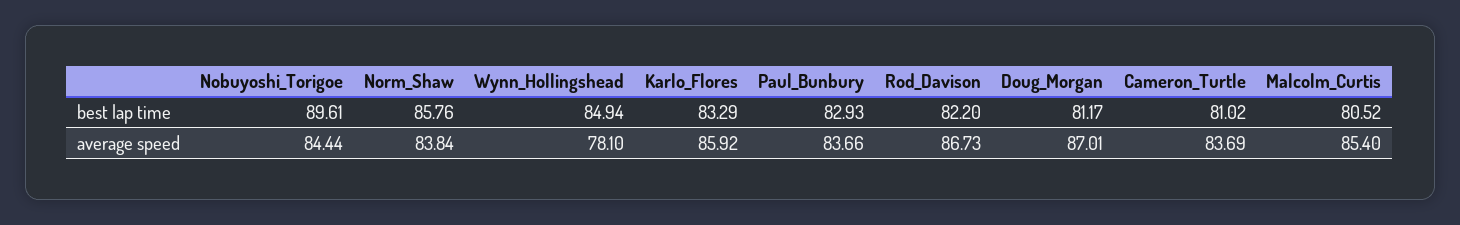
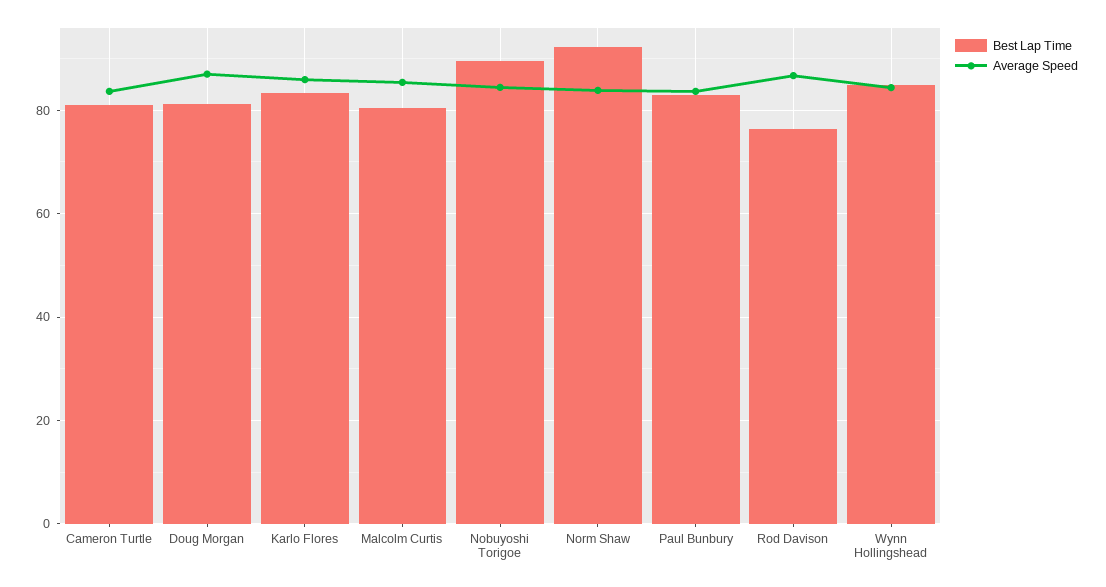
  {
    "best lap time": {
      "Nobuyoshi_Torigoe": 89.61,
-     "Norm_Shaw": 85.76,
+     "Norm_Shaw": 92,
      "Wynn_Hollingshead": 84.94,
      "Karlo_Flores": 83.29,
      "Paul_Bunbury": 82.93,
-     "Rod_Davison": 82.2,
+     "Rod_Davison": 76,
      "Doug_Morgan": 81.17,
      "Cameron_Turtle": 81.02,
      "Malcolm_Curtis": 80.52
    },
    "average speed": {
      "Nobuyoshi_Torigoe": 84.44,
      "Norm_Shaw": 83.84,
-     "Wynn_Hollingshead": 78.1,
+     "Wynn_Hollingshead": 84,
      "Karlo_Flores": 85.92,
      "Paul_Bunbury": 83.66,
      "Rod_Davison": 86.73,
      "Doug_Morgan": 87.01,
      "Cameron_Turtle": 83.69,
      "Malcolm_Curtis": 85.4
    }
  }

